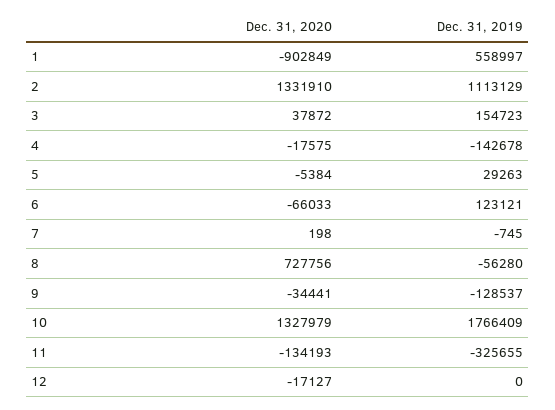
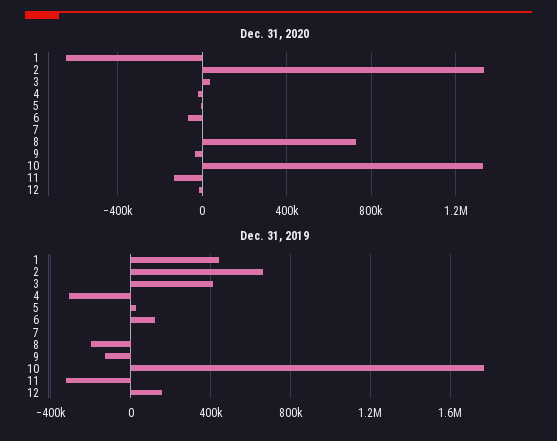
  {
    "Dec. 31, 2020": {
-     "1": -902849,
+     "1": -650000,
      "2": 1331910,
      "3": 37872,
      "4": -17575,
      "5": -5384,
      "6": -66033,
      "7": 198,
      "8": 727756,
      "9": -34441,
      "10": 1327979,
      "11": -134193,
      "12": -17127
    },
    "Dec. 31, 2019": {
-     "1": 558997,
+     "1": 450000,
-     "2": 1113129,
+     "2": 650000,
-     "3": 154723,
+     "3": 400000,
-     "4": -142678,
+     "4": -300000,
      "5": 29263,
      "6": 123121,
      "7": -745,
-     "8": -56280,
+     "8": -200000,
      "9": -128537,
      "10": 1766409,
      "11": -325655,
-     "12": 0
+     "12": 150000
    }
  }

